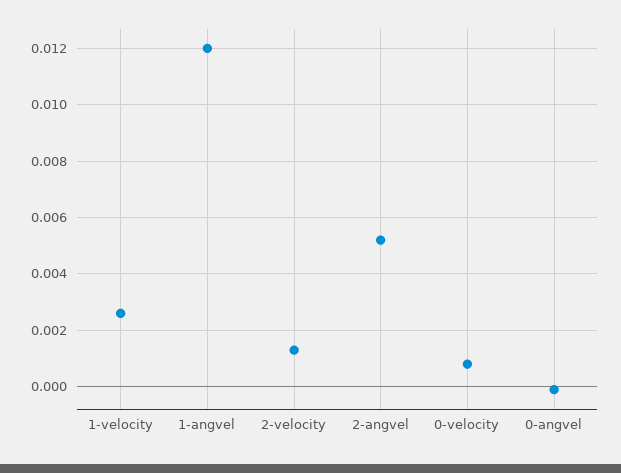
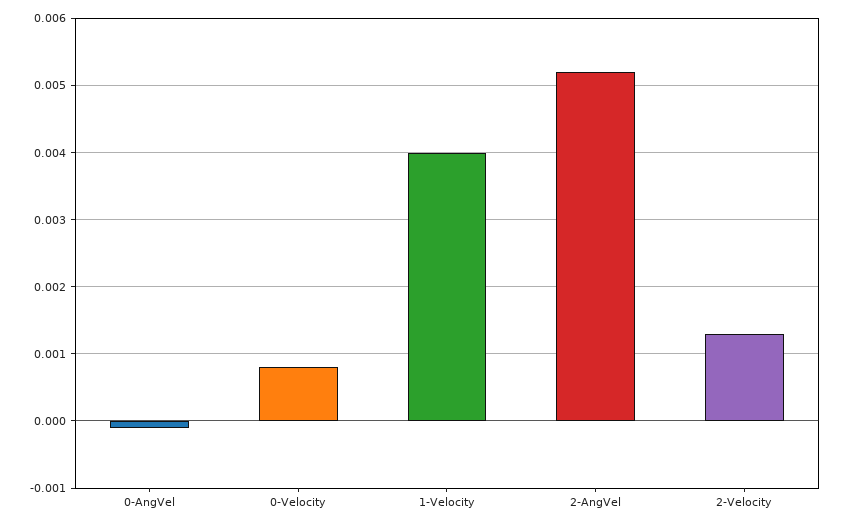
  {
-   "1-velocity": 0.0025,
+   "1-velocity": 0.004,
-   "1-angvel": 0.012,
    "2-velocity": 0.0013,
    "2-angvel": 0.0052,
    "0-velocity": 0.0008,
    "0-angvel": -0.0001
  }

